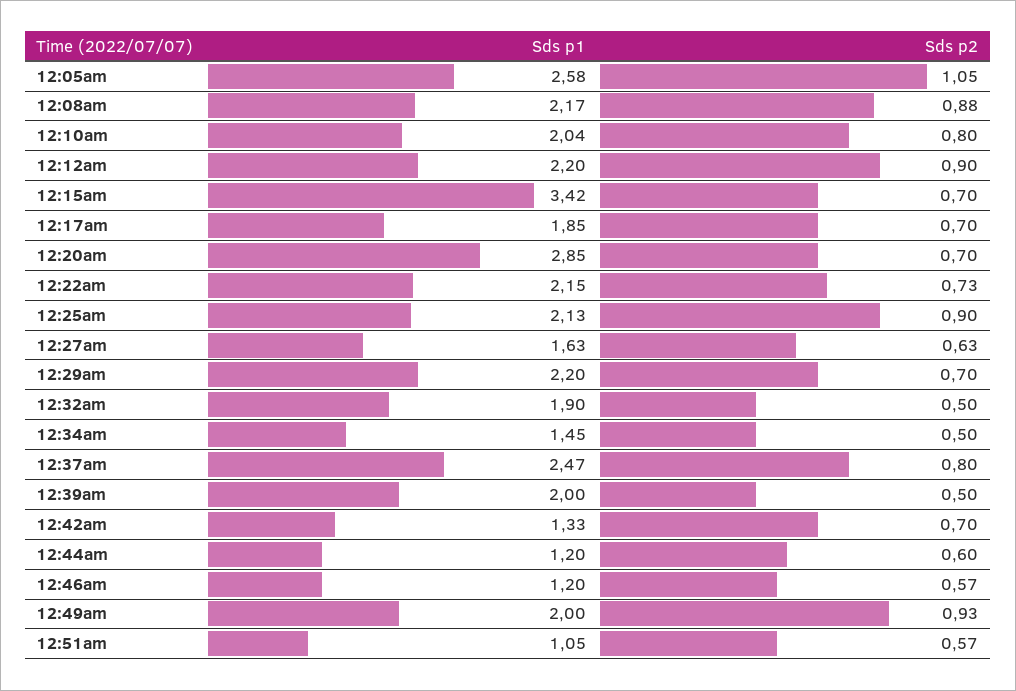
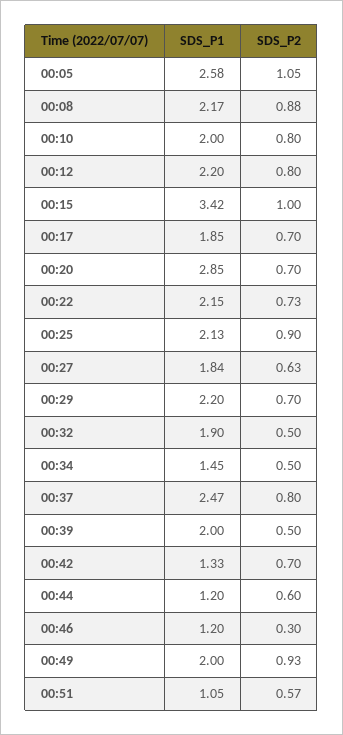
  {
    "Sds p1": {
      "12:05am": 2.58,
      "12:08am": 2.17,
-     "12:10am": 2.04,
+     "12:10am": 2,
      "12:12am": 2.2,
      "12:15am": 3.42,
      "12:17am": 1.85,
      "12:20am": 2.85,
      "12:22am": 2.15,
      "12:25am": 2.13,
-     "12:27am": 1.63,
+     "12:27am": 1.84,
      "12:29am": 2.2,
      "12:32am": 1.9,
      "12:34am": 1.45,
      "12:37am": 2.47,
      "12:39am": 2,
      "12:42am": 1.33,
      "12:44am": 1.2,
      "12:46am": 1.2,
      "12:49am": 2,
      "12:51am": 1.05
    },
    "Sds p2": {
      "12:05am": 1.05,
      "12:08am": 0.88,
      "12:10am": 0.8,
-     "12:12am": 0.9,
+     "12:12am": 0.8,
-     "12:15am": 0.7,
+     "12:15am": 1,
      "12:17am": 0.7,
      "12:20am": 0.7,
      "12:22am": 0.73,
      "12:25am": 0.9,
      "12:27am": 0.63,
      "12:29am": 0.7,
      "12:32am": 0.5,
      "12:34am": 0.5,
      "12:37am": 0.8,
      "12:39am": 0.5,
      "12:42am": 0.7,
      "12:44am": 0.6,
-     "12:46am": 0.57,
+     "12:46am": 0.3,
      "12:49am": 0.93,
      "12:51am": 0.57
    }
  }

